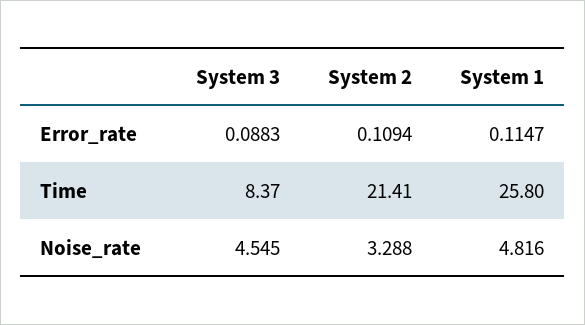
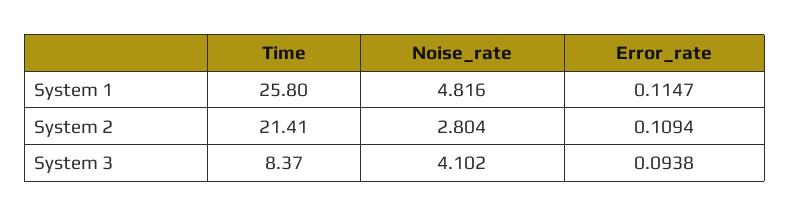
  {
    "System 3": {
-     "Error_rate": 0.0883,
+     "Error_rate": 0.0938,
      "Time": 8.37,
-     "Noise_rate": 4.545
+     "Noise_rate": 4.102
    },
    "System 2": {
      "Error_rate": 0.1094,
      "Time": 21.41,
-     "Noise_rate": 3.288
+     "Noise_rate": 2.804
    },
    "System 1": {
      "Error_rate": 0.1147,
      "Time": 25.8,
      "Noise_rate": 4.816
    }
  }

